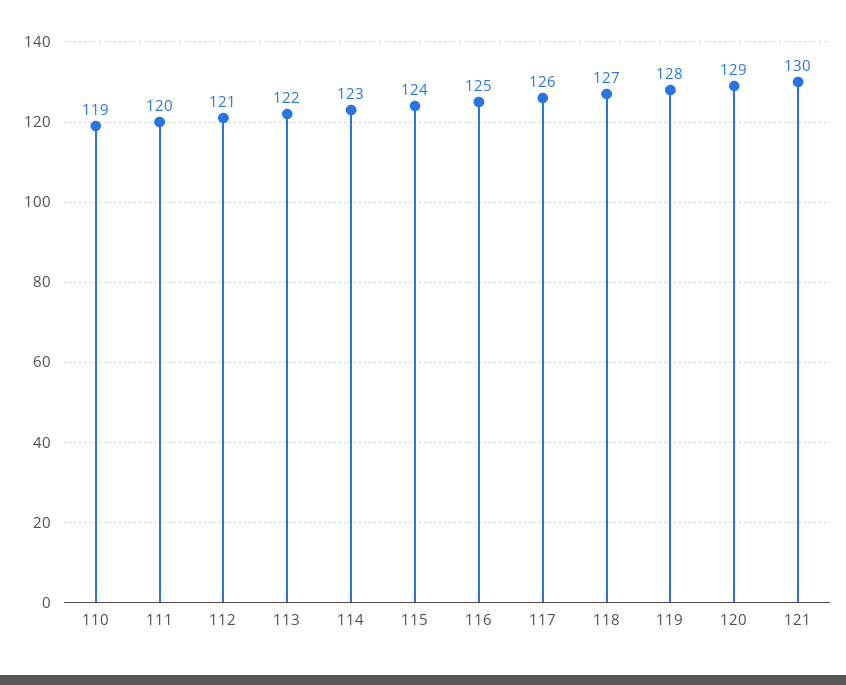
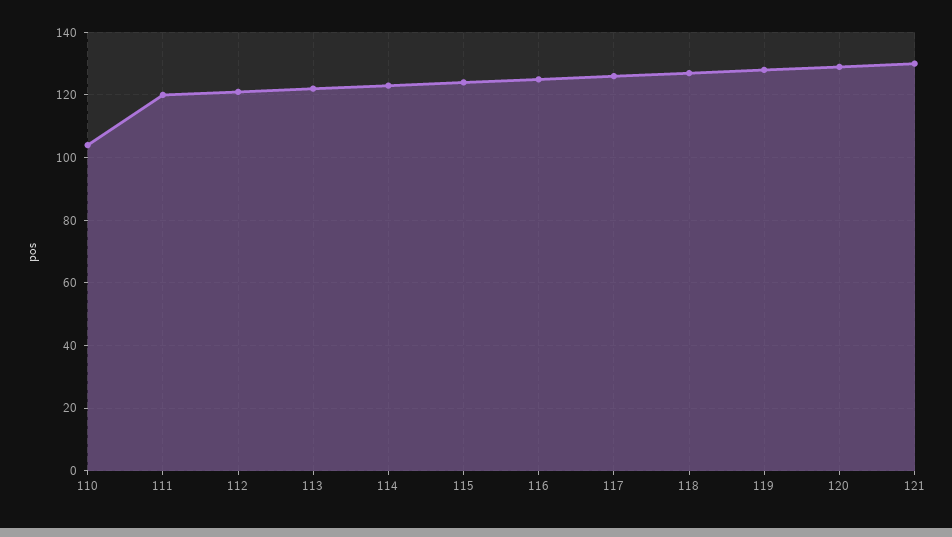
  {
-   "110": 119,
+   "110": 105,
    "111": 120,
    "112": 121,
    "113": 122,
    "114": 123,
    "115": 124,
    "116": 125,
    "117": 126,
    "118": 127,
    "119": 128,
    "120": 129,
    "121": 130
  }

